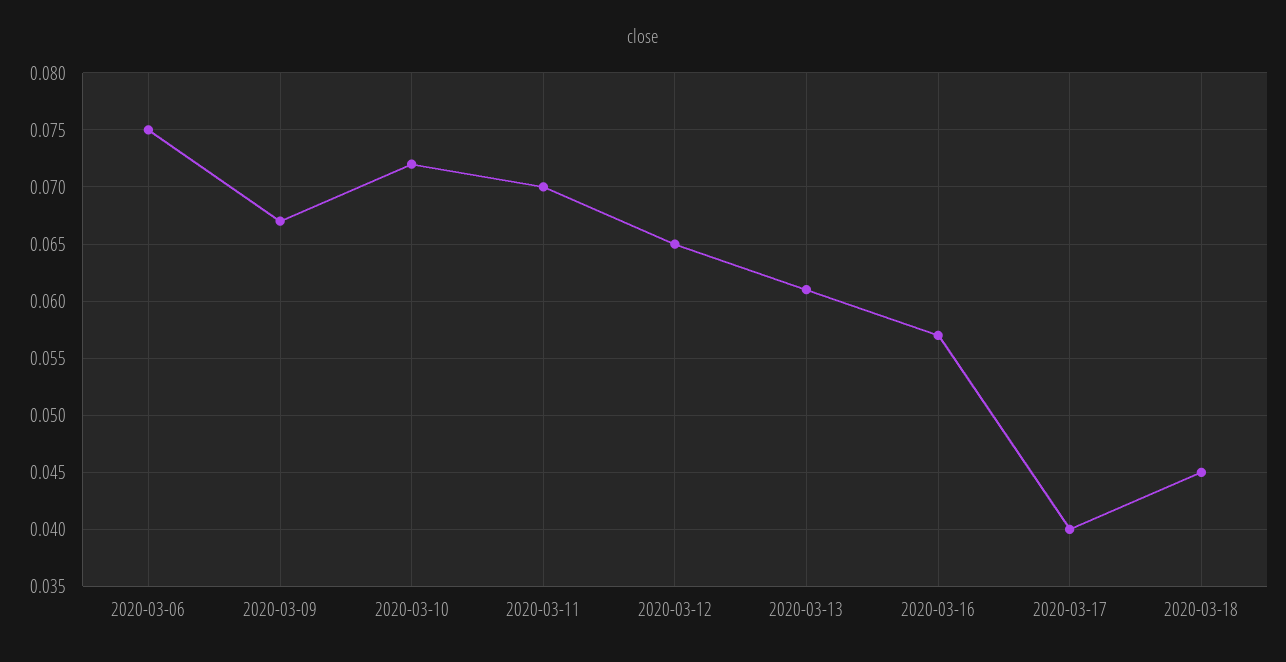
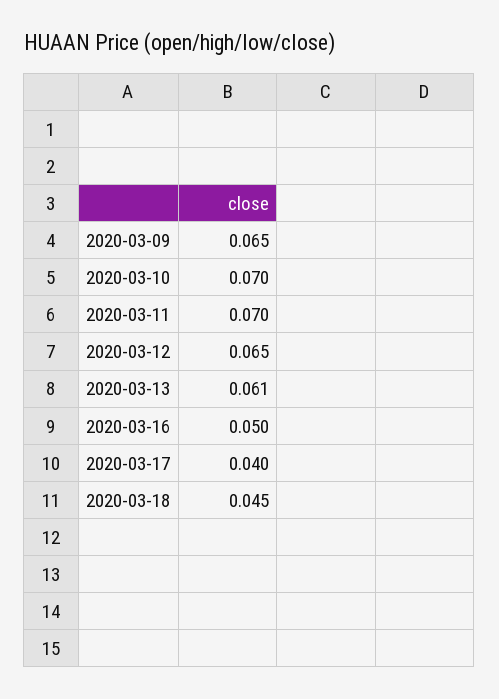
  {
-   "2020-03-06": 0.075,
-   "2020-03-09": 0.067,
+   "2020-03-09": 0.065,
-   "2020-03-10": 0.072,
+   "2020-03-10": 0.07,
    "2020-03-11": 0.07,
    "2020-03-12": 0.065,
    "2020-03-13": 0.061,
-   "2020-03-16": 0.057,
+   "2020-03-16": 0.05,
    "2020-03-17": 0.04,
    "2020-03-18": 0.045
  }

